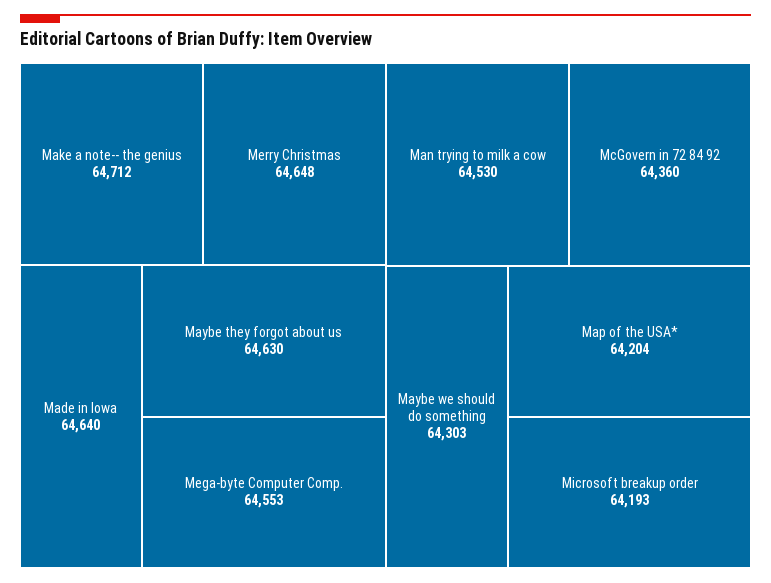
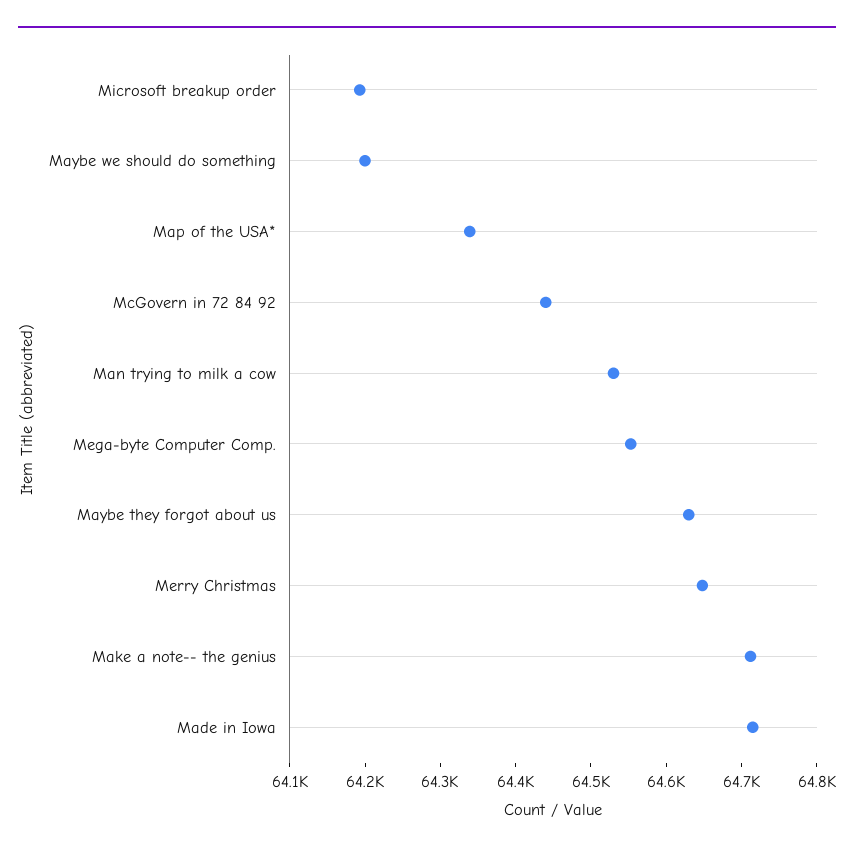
  {
    "Make a note-- the genius": 64712,
    "Merry Christmas": 64648,
-   "Made in Iowa": 64640,
+   "Made in Iowa": 64720,
    "Maybe they forgot about us": 64630,
    "Mega-byte Computer Comp.": 64553,
    "Man trying to milk a cow": 64530,
-   "McGovern in 72 84 92": 64360,
+   "McGovern in 72 84 92": 64440,
-   "Maybe we should do something": 64303,
+   "Maybe we should do something": 64200,
-   "Map of the USA*": 64204,
+   "Map of the USA*": 64340,
    "Microsoft breakup order": 64193
  }

